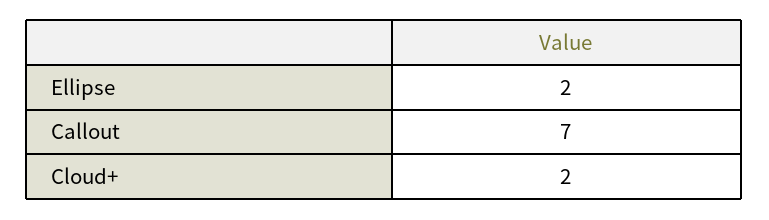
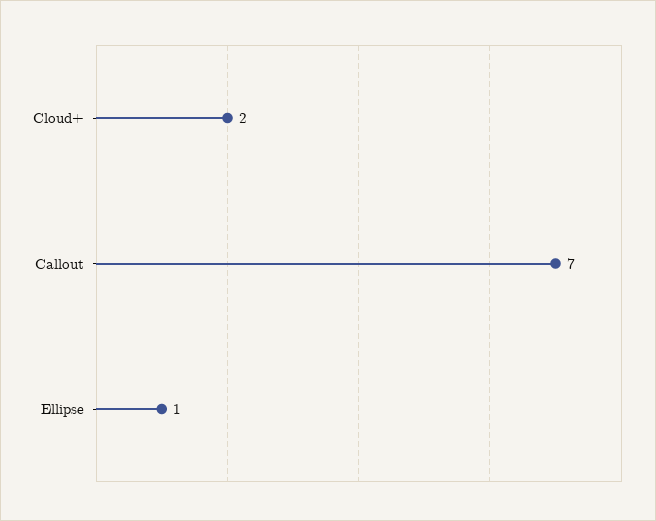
  {
-   "Ellipse": 2,
+   "Ellipse": 1,
    "Callout": 7,
    "Cloud+": 2
  }

